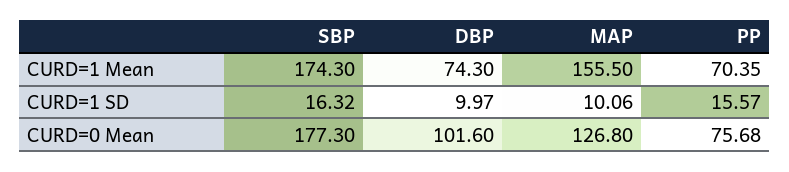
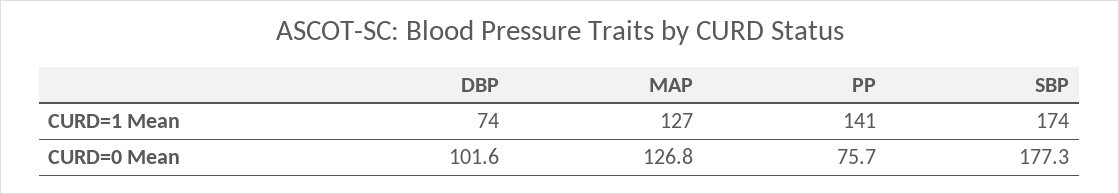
  {
    "SBP": {
      "CURD=1 Mean": 174.3,
-     "CURD=1 SD": 16.32,
      "CURD=0 Mean": 177.3
    },
    "DBP": {
      "CURD=1 Mean": 74.3,
-     "CURD=1 SD": 9.97,
      "CURD=0 Mean": 101.6
    },
    "MAP": {
-     "CURD=1 Mean": 155.5,
+     "CURD=1 Mean": 127,
-     "CURD=1 SD": 10.06,
      "CURD=0 Mean": 126.8
    },
    "PP": {
-     "CURD=1 Mean": 70.35,
+     "CURD=1 Mean": 141,
-     "CURD=1 SD": 15.57,
      "CURD=0 Mean": 75.68
    }
  }

